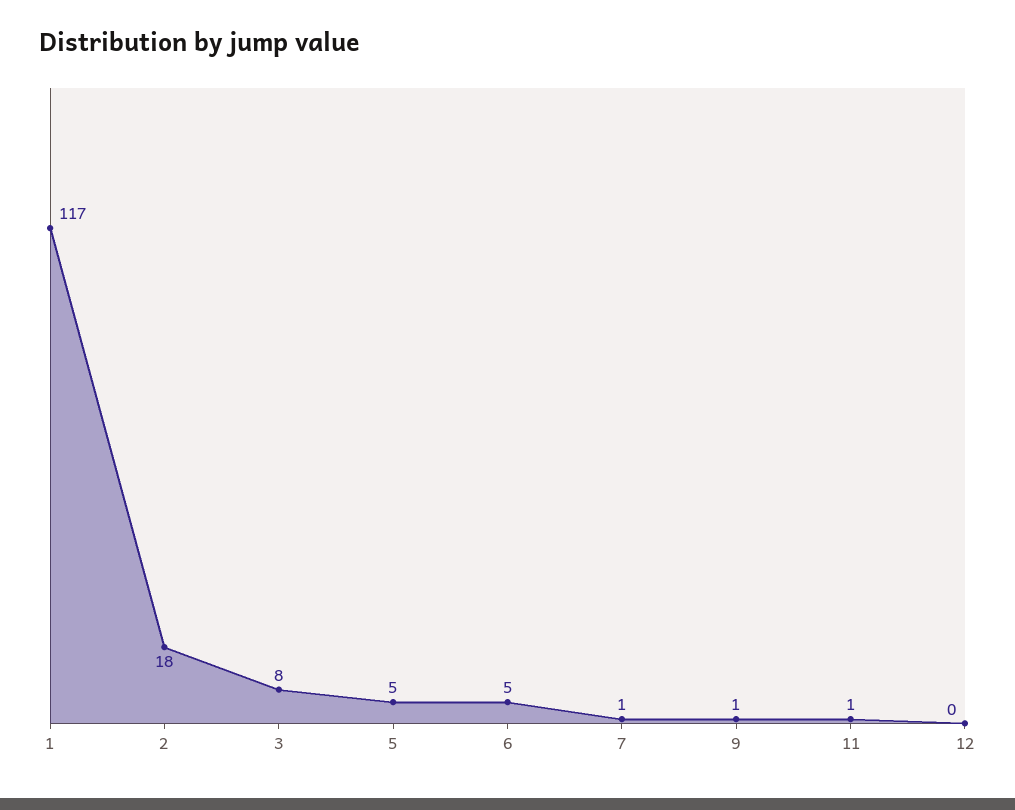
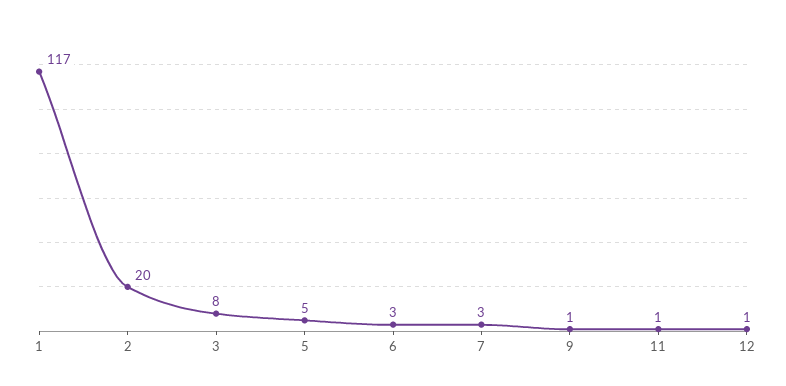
  {
    "1": 117,
-   "2": 18,
+   "2": 20,
    "3": 8,
    "5": 5,
-   "6": 5,
+   "6": 3,
-   "7": 1,
+   "7": 3,
    "9": 1,
    "11": 1,
-   "12": 0
+   "12": 1
  }

